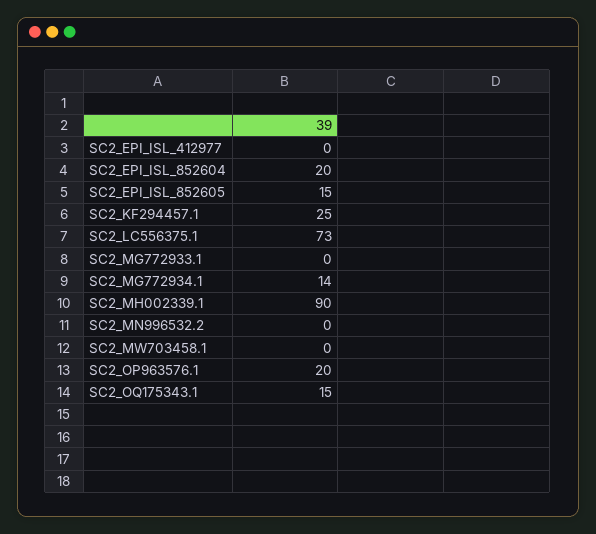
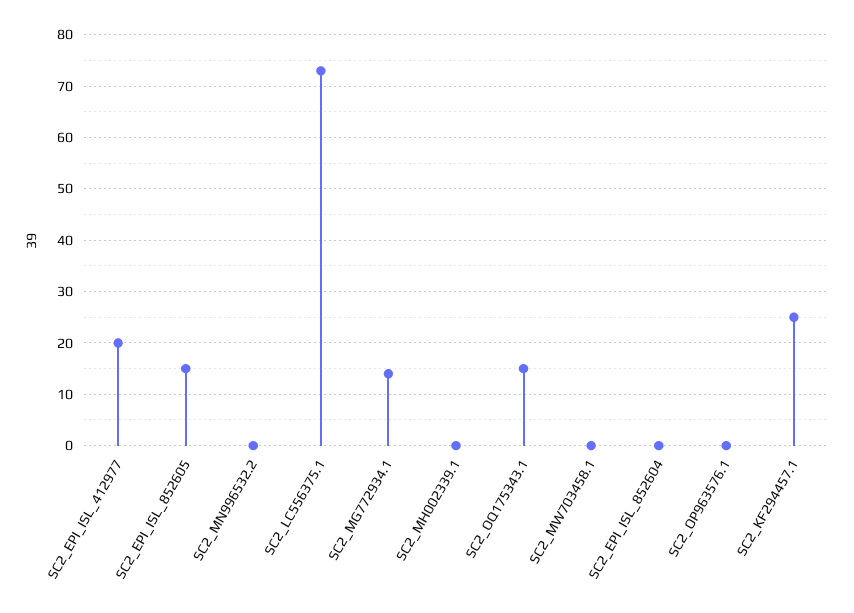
  {
-   "SC2_EPI_ISL_412977": 0,
+   "SC2_EPI_ISL_412977": 20,
-   "SC2_EPI_ISL_852604": 20,
+   "SC2_EPI_ISL_852604": 0,
    "SC2_EPI_ISL_852605": 15,
    "SC2_KF294457.1": 25,
    "SC2_LC556375.1": 73,
-   "SC2_MG772933.1": 0,
    "SC2_MG772934.1": 14,
-   "SC2_MH002339.1": 90,
+   "SC2_MH002339.1": 0,
    "SC2_MN996532.2": 0,
    "SC2_MW703458.1": 0,
-   "SC2_OP963576.1": 20,
+   "SC2_OP963576.1": 0,
    "SC2_OQ175343.1": 15
  }

